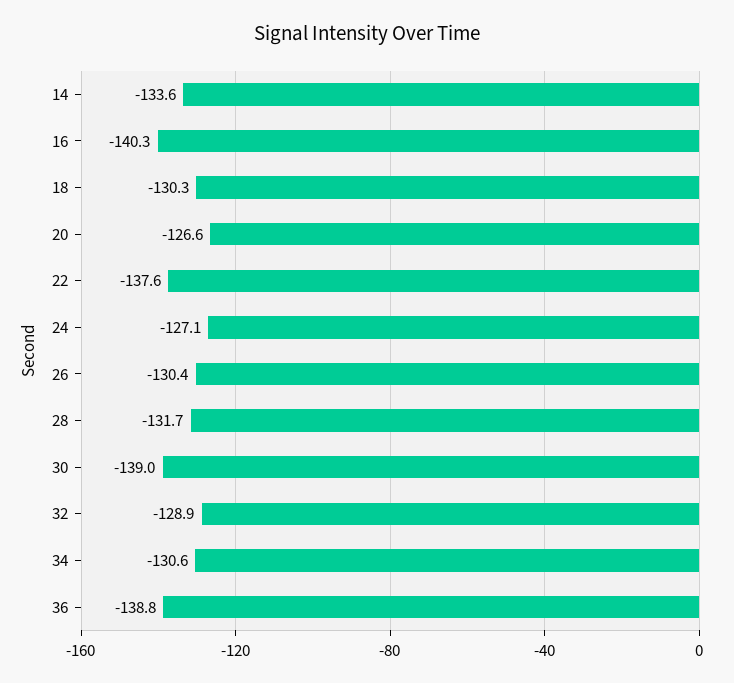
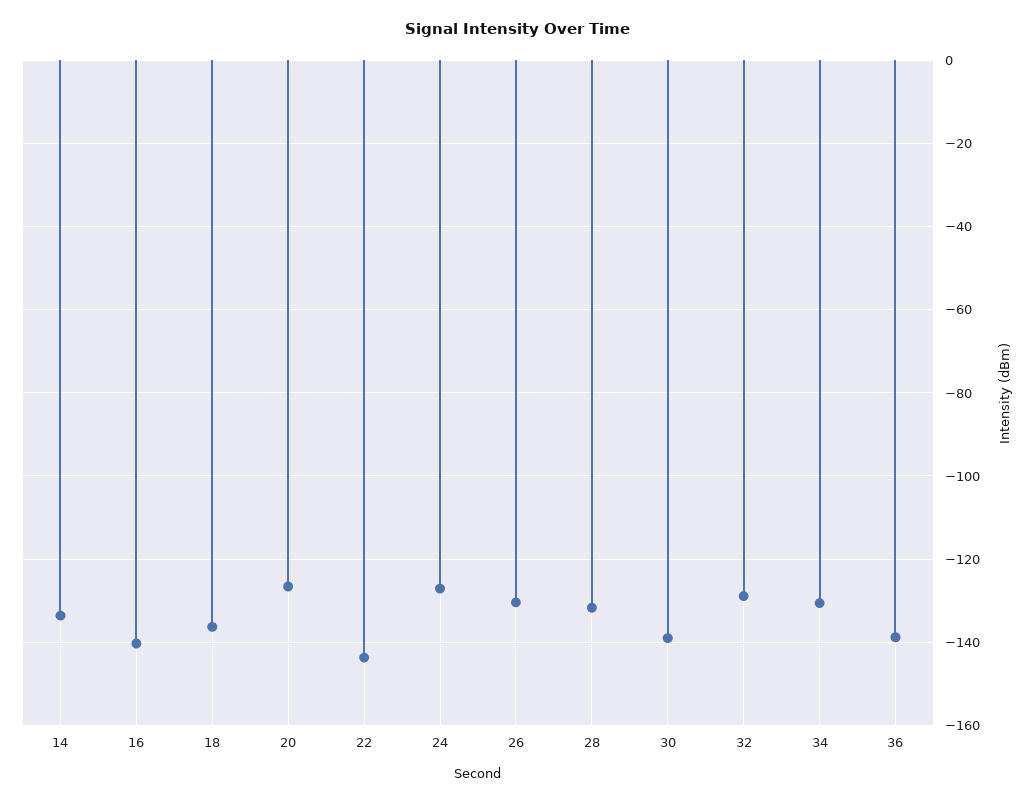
  {
    "14": -133.6,
    "16": -140.3,
-   "18": -130.3,
+   "18": -136,
    "20": -126.6,
-   "22": -137.6,
+   "22": -144,
    "24": -127.1,
    "26": -130.4,
    "28": -131.7,
    "30": -139,
    "32": -128.9,
    "34": -130.6,
    "36": -138.8
  }

